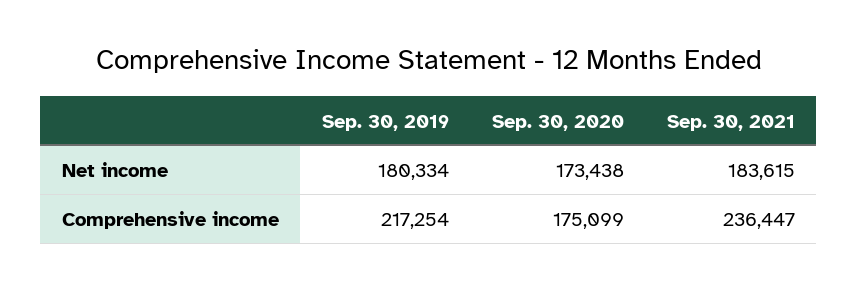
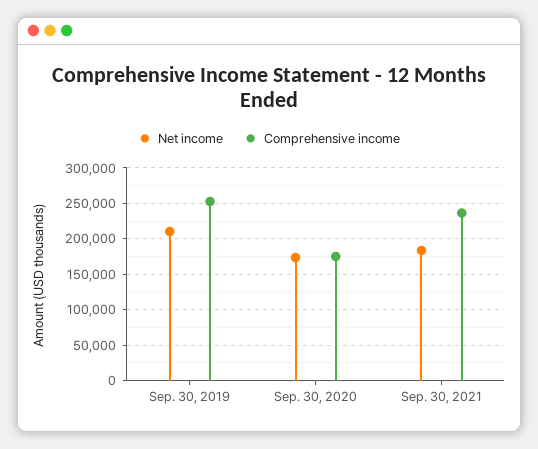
  {
    "Net income": {
-     "Sep. 30, 2019": 180334,
+     "Sep. 30, 2019": 210000,
      "Sep. 30, 2020": 173438,
      "Sep. 30, 2021": 183615
    },
    "Comprehensive income": {
-     "Sep. 30, 2019": 217254,
+     "Sep. 30, 2019": 250000,
      "Sep. 30, 2020": 175099,
      "Sep. 30, 2021": 236447
    }
  }

